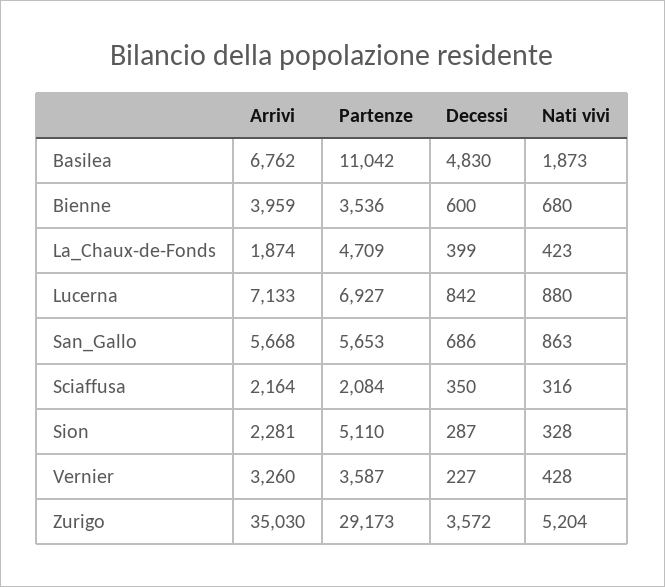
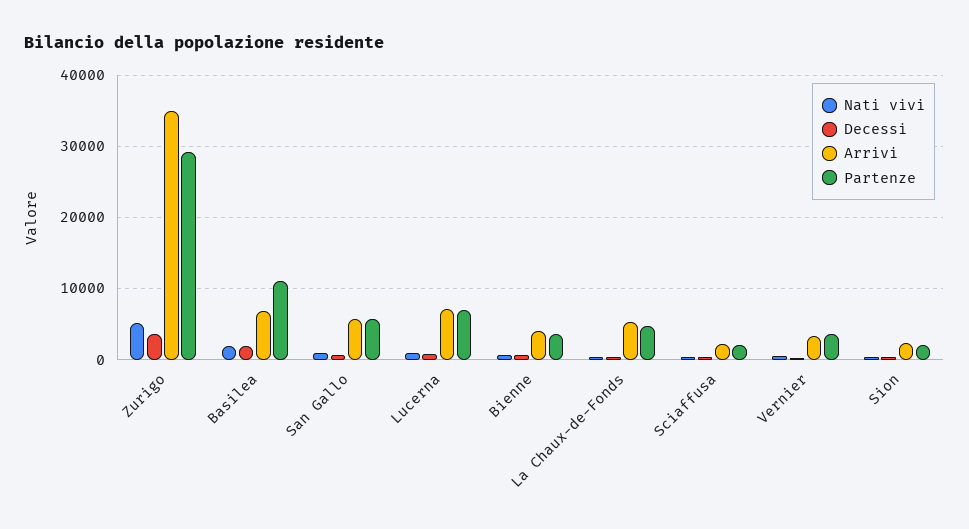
  {
    "Arrivi": {
      "Basilea": 6762,
      "Bienne": 3959,
-     "La_Chaux-de-Fonds": 1874,
+     "La_Chaux-de-Fonds": 5000,
      "Lucerna": 7133,
      "San_Gallo": 5668,
      "Sciaffusa": 2164,
      "Sion": 2281,
      "Vernier": 3260,
      "Zurigo": 35030
    },
    "Partenze": {
      "Basilea": 11042,
      "Bienne": 3536,
      "La_Chaux-de-Fonds": 4709,
      "Lucerna": 6927,
      "San_Gallo": 5653,
      "Sciaffusa": 2084,
-     "Sion": 5110,
+     "Sion": 2000,
      "Vernier": 3587,
      "Zurigo": 29173
    },
    "Decessi": {
-     "Basilea": 4830,
+     "Basilea": 2000,
      "Bienne": 600,
      "La_Chaux-de-Fonds": 399,
      "Lucerna": 842,
      "San_Gallo": 686,
      "Sciaffusa": 350,
      "Sion": 287,
      "Vernier": 227,
      "Zurigo": 3572
    },
    "Nati vivi": {
      "Basilea": 1873,
      "Bienne": 680,
      "La_Chaux-de-Fonds": 423,
      "Lucerna": 880,
      "San_Gallo": 863,
      "Sciaffusa": 316,
      "Sion": 328,
      "Vernier": 428,
      "Zurigo": 5204
    }
  }

